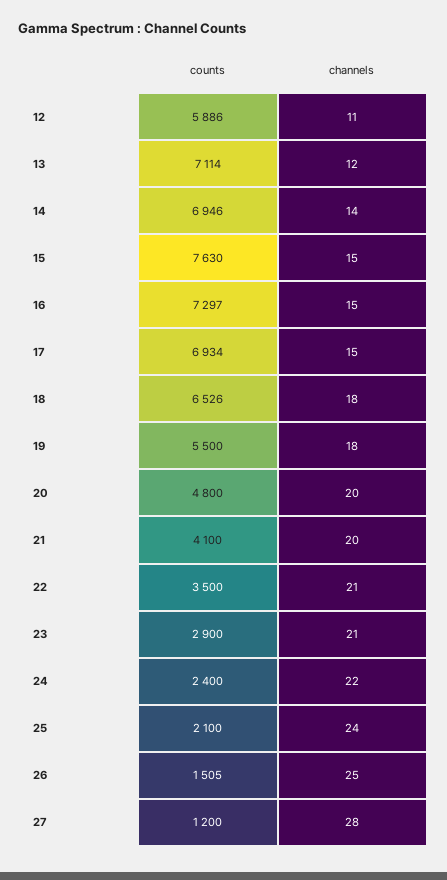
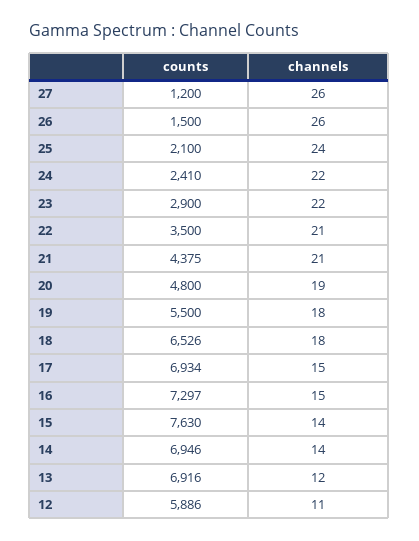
  {
    "counts": {
      "12": 5886,
-     "13": 7114,
+     "13": 6916,
      "14": 6946,
      "15": 7630,
      "16": 7297,
      "17": 6934,
      "18": 6526,
      "19": 5500,
      "20": 4800,
-     "21": 4100,
+     "21": 4375,
      "22": 3500,
      "23": 2900,
-     "24": 2400,
+     "24": 2410,
      "25": 2100,
-     "26": 1505,
+     "26": 1500,
      "27": 1200
    },
    "channels": {
      "12": 11,
      "13": 12,
      "14": 14,
-     "15": 15,
+     "15": 14,
      "16": 15,
      "17": 15,
      "18": 18,
      "19": 18,
-     "20": 20,
+     "20": 19,
-     "21": 20,
+     "21": 21,
      "22": 21,
-     "23": 21,
+     "23": 22,
      "24": 22,
      "25": 24,
-     "26": 25,
+     "26": 26,
-     "27": 28
+     "27": 26
    }
  }

